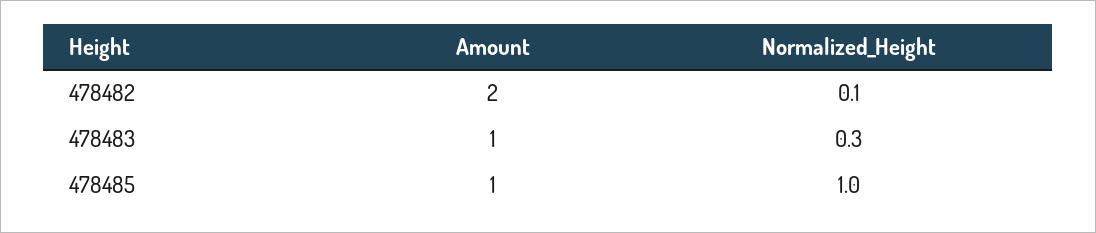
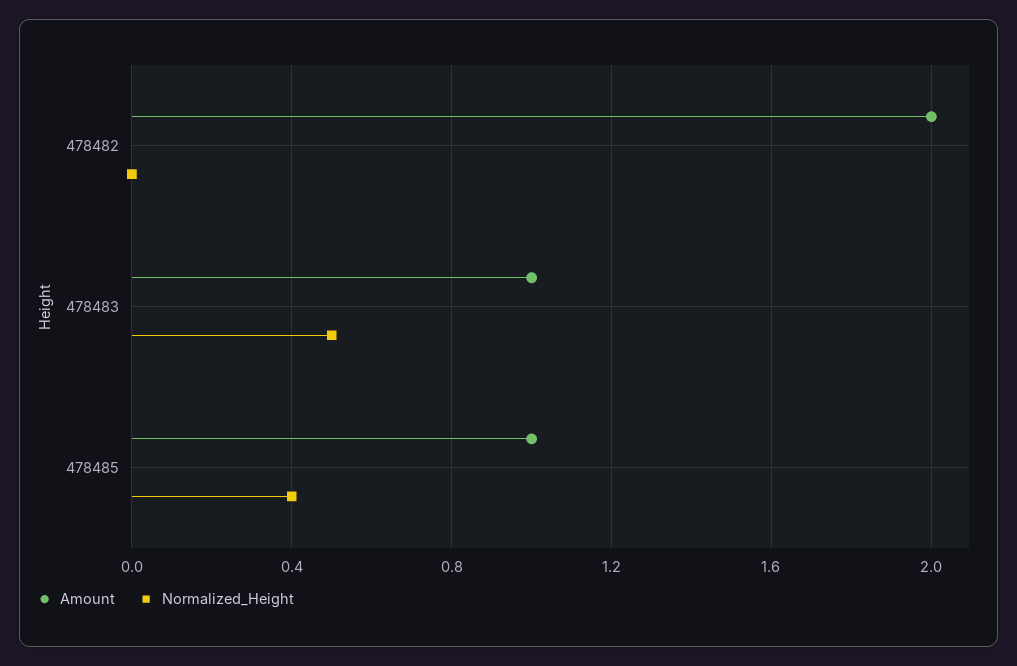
  {
    "Amount": {
      "478482": 2,
      "478483": 1,
      "478485": 1
    },
    "Normalized_Height": {
-     "478482": 0.1,
+     "478482": 0,
-     "478483": 0.3,
+     "478483": 0.5,
-     "478485": 1
+     "478485": 0.4
    }
  }

